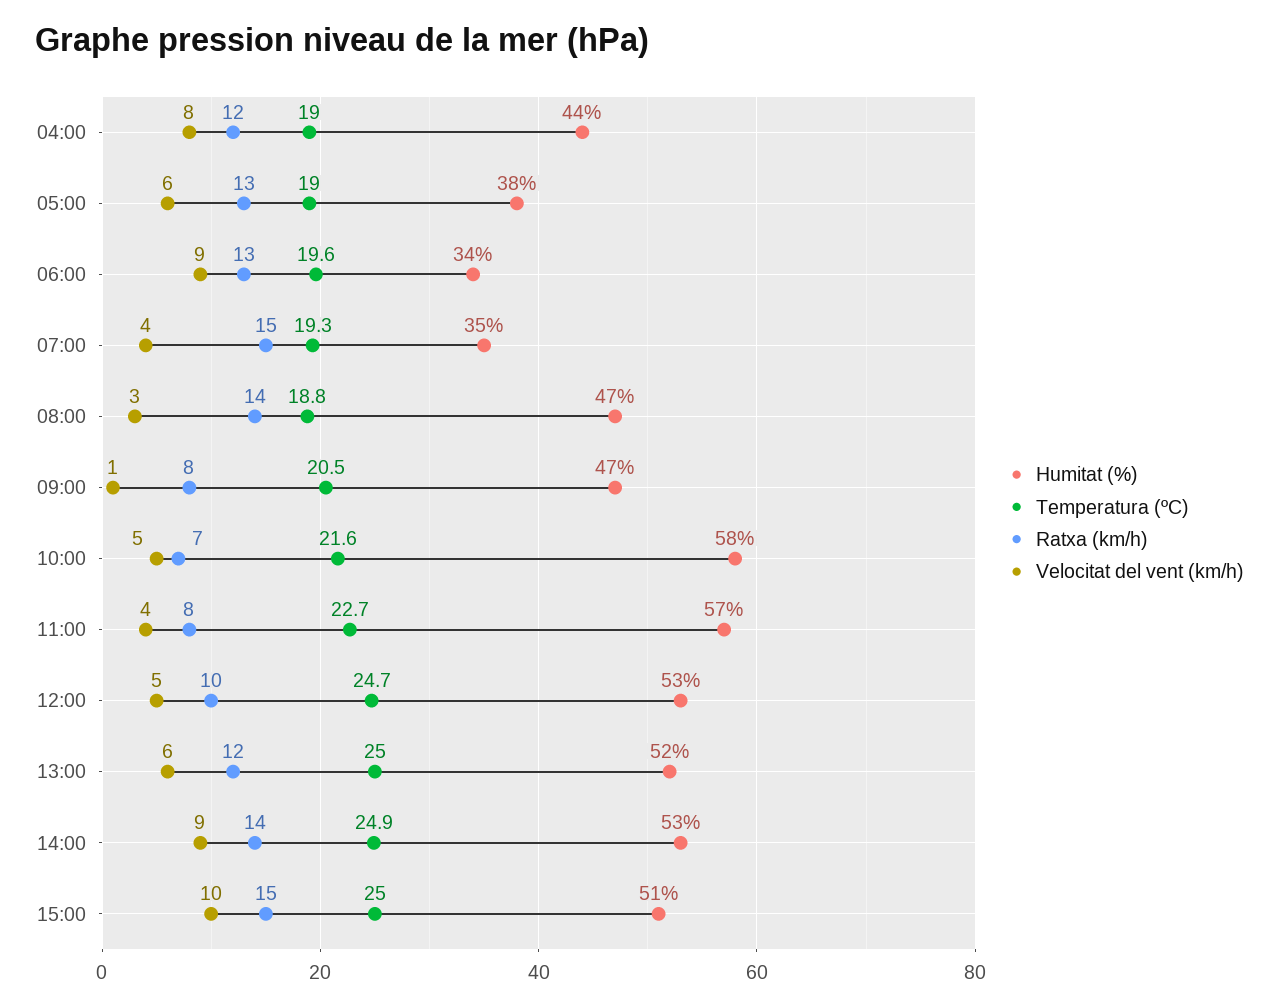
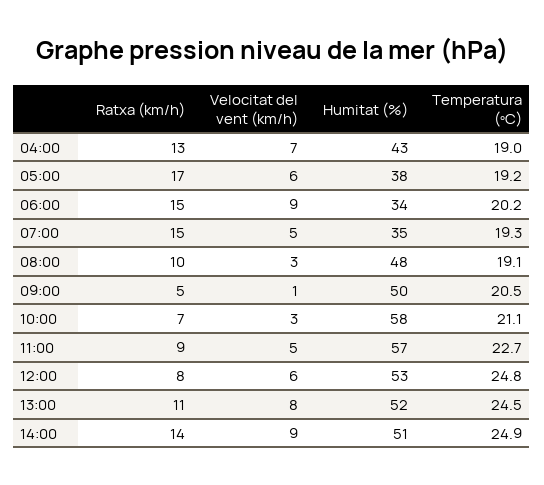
  {
    "Humitat (%)": {
-     "04:00": 44,
+     "04:00": 43,
      "05:00": 38,
      "06:00": 34,
      "07:00": 35,
-     "08:00": 47,
+     "08:00": 48,
-     "09:00": 47,
+     "09:00": 50,
      "10:00": 58,
      "11:00": 57,
      "12:00": 53,
      "13:00": 52,
-     "14:00": 53,
+     "14:00": 51
-     "15:00": 51
    },
    "Temperatura (ºC)": {
      "04:00": 19,
-     "05:00": 19,
+     "05:00": 19.2,
-     "06:00": 19.6,
+     "06:00": 20.2,
      "07:00": 19.3,
-     "08:00": 18.8,
+     "08:00": 19.1,
      "09:00": 20.5,
-     "10:00": 21.6,
+     "10:00": 21.1,
      "11:00": 22.7,
-     "12:00": 24.7,
+     "12:00": 24.8,
-     "13:00": 25,
+     "13:00": 24.5,
-     "14:00": 24.9,
+     "14:00": 24.9
-     "15:00": 25
    },
    "Ratxa (km/h)": {
-     "04:00": 12,
+     "04:00": 13,
-     "05:00": 13,
+     "05:00": 17,
-     "06:00": 13,
+     "06:00": 15,
      "07:00": 15,
-     "08:00": 14,
+     "08:00": 10,
-     "09:00": 8,
+     "09:00": 5,
      "10:00": 7,
-     "11:00": 8,
+     "11:00": 9,
-     "12:00": 10,
+     "12:00": 8,
-     "13:00": 12,
+     "13:00": 11,
-     "14:00": 14,
+     "14:00": 14
-     "15:00": 15
    },
    "Velocitat del vent (km/h)": {
-     "04:00": 8,
+     "04:00": 7,
      "05:00": 6,
      "06:00": 9,
-     "07:00": 4,
+     "07:00": 5,
      "08:00": 3,
      "09:00": 1,
-     "10:00": 5,
+     "10:00": 3,
-     "11:00": 4,
+     "11:00": 5,
-     "12:00": 5,
+     "12:00": 6,
-     "13:00": 6,
+     "13:00": 8,
-     "14:00": 9,
+     "14:00": 9
-     "15:00": 10
    }
  }

